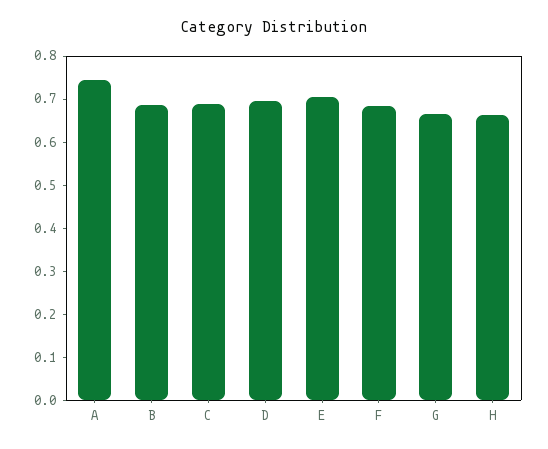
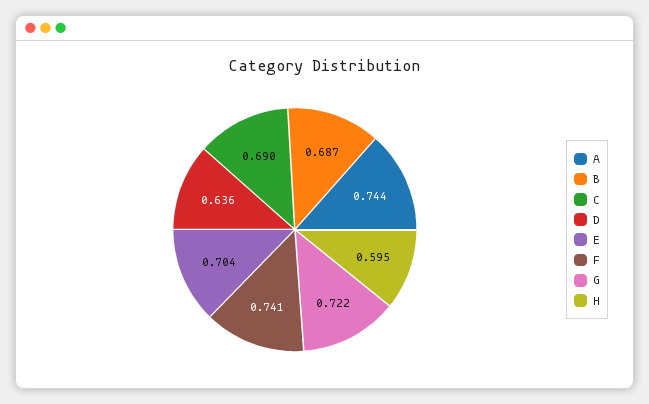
  {
    "A": 0.744,
    "B": 0.687,
    "C": 0.69,
-   "D": 0.7,
+   "D": 0.636,
    "E": 0.704,
-   "F": 0.68,
+   "F": 0.741,
-   "G": 0.66,
+   "G": 0.722,
-   "H": 0.66
+   "H": 0.595
  }

